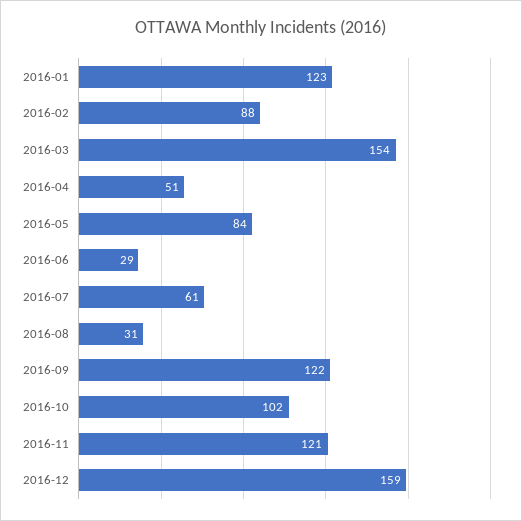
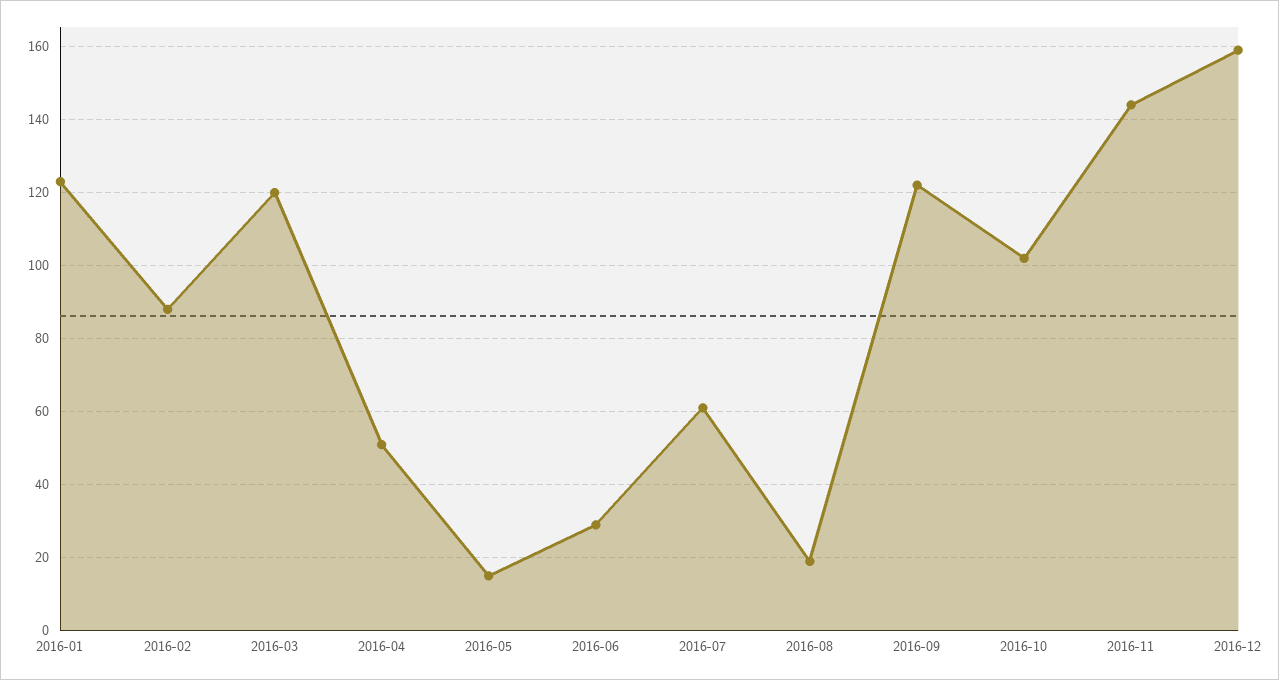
  {
    "2016-01": 123,
    "2016-02": 88,
-   "2016-03": 154,
+   "2016-03": 120,
    "2016-04": 51,
-   "2016-05": 84,
+   "2016-05": 15,
    "2016-06": 29,
    "2016-07": 61,
-   "2016-08": 31,
+   "2016-08": 20,
    "2016-09": 122,
    "2016-10": 102,
-   "2016-11": 121,
+   "2016-11": 145,
    "2016-12": 159
  }

